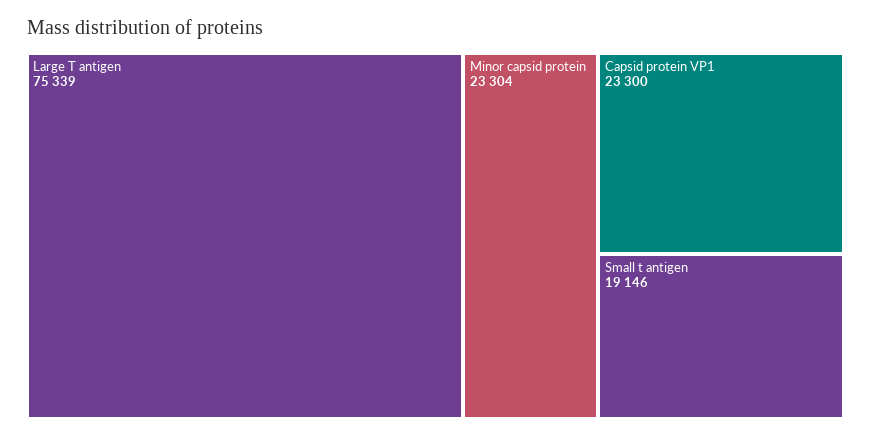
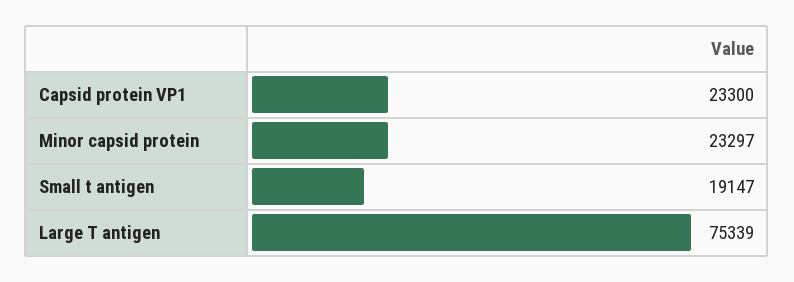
  {
    "Large T antigen": 75339,
-   "Minor capsid protein": 23304,
+   "Minor capsid protein": 23297,
    "Capsid protein VP1": 23300,
-   "Small t antigen": 19146
+   "Small t antigen": 19147
  }

